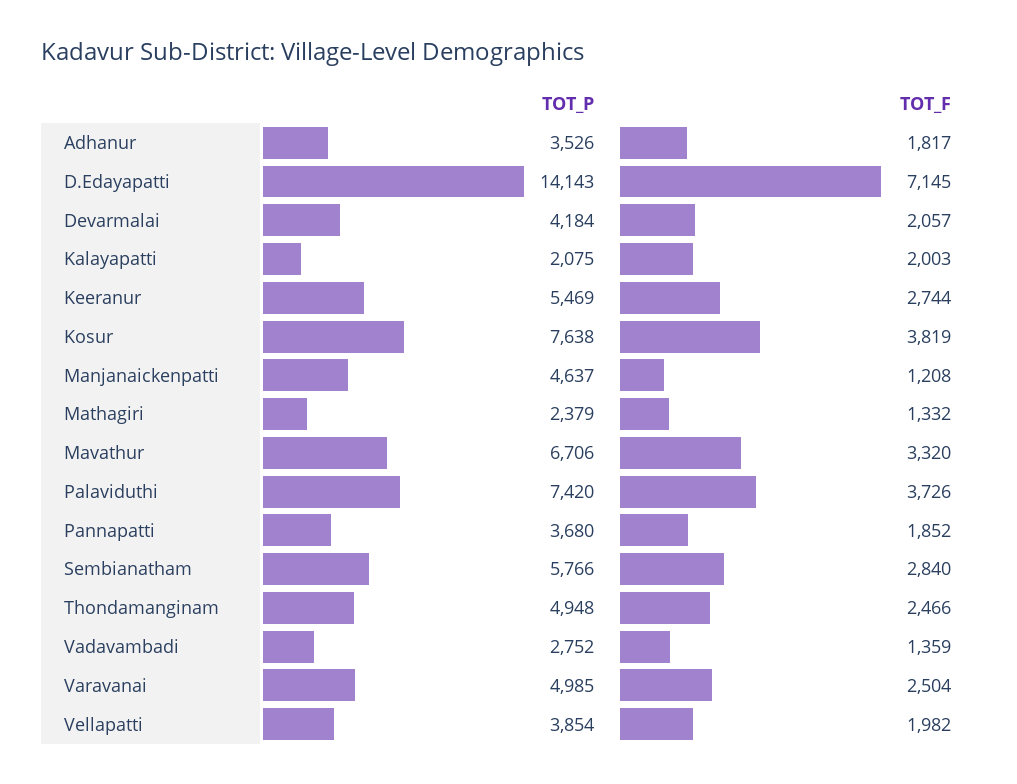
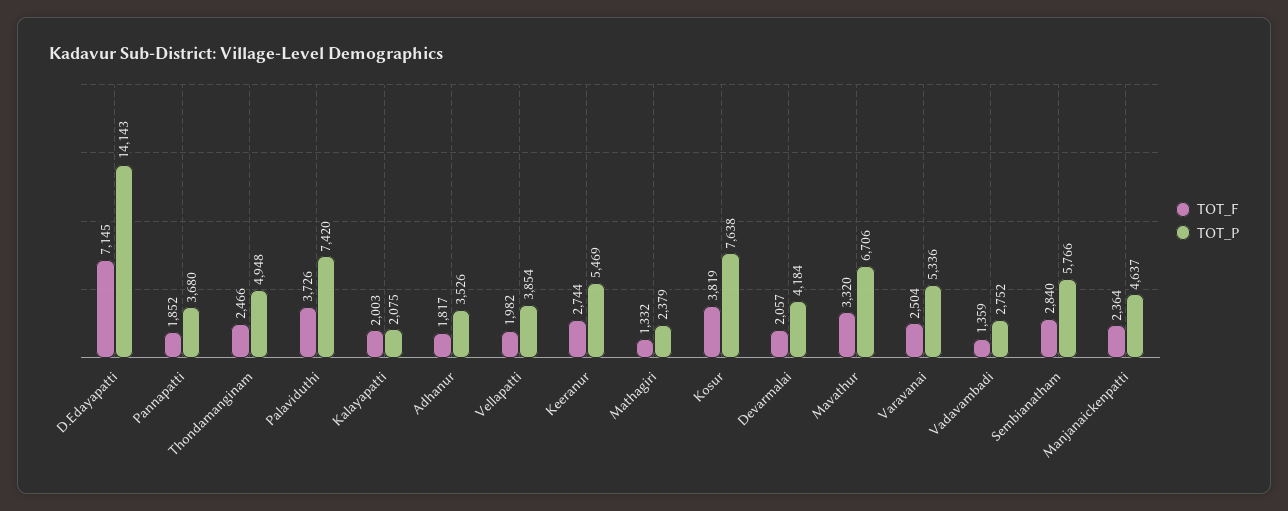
  {
    "TOT_P": {
      "Adhanur": 3526,
      "D.Edayapatti": 14143,
      "Devarmalai": 4184,
      "Kalayapatti": 2075,
      "Keeranur": 5469,
      "Kosur": 7638,
      "Manjanaickenpatti": 4637,
      "Mathagiri": 2379,
      "Mavathur": 6706,
      "Palaviduthi": 7420,
      "Pannapatti": 3680,
      "Sembianatham": 5766,
      "Thondamanginam": 4948,
      "Vadavambadi": 2752,
-     "Varavanai": 4985,
+     "Varavanai": 5336,
      "Vellapatti": 3854
    },
    "TOT_F": {
      "Adhanur": 1817,
      "D.Edayapatti": 7145,
      "Devarmalai": 2057,
      "Kalayapatti": 2003,
      "Keeranur": 2744,
      "Kosur": 3819,
-     "Manjanaickenpatti": 1208,
+     "Manjanaickenpatti": 2364,
      "Mathagiri": 1332,
      "Mavathur": 3320,
      "Palaviduthi": 3726,
      "Pannapatti": 1852,
      "Sembianatham": 2840,
      "Thondamanginam": 2466,
      "Vadavambadi": 1359,
      "Varavanai": 2504,
      "Vellapatti": 1982
    }
  }

